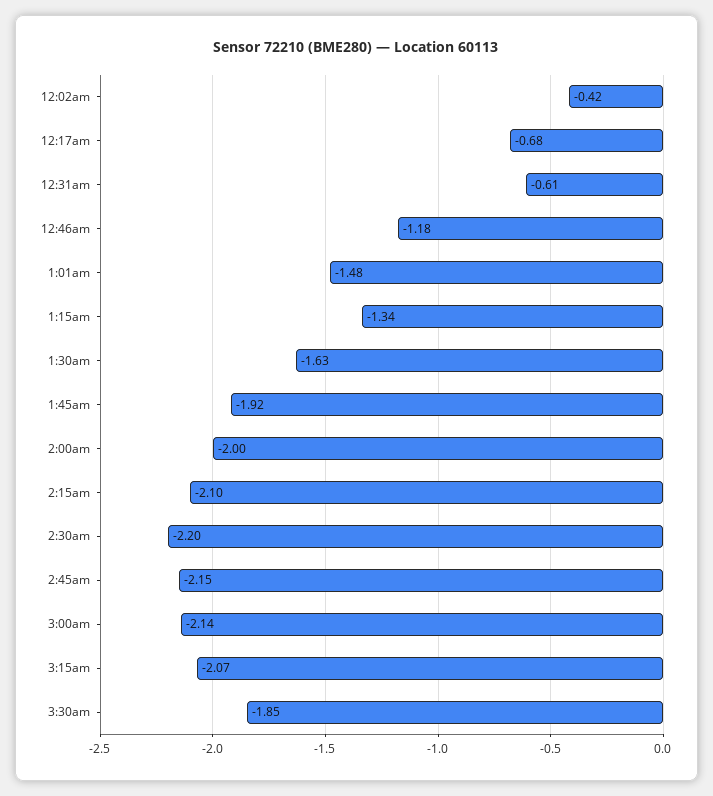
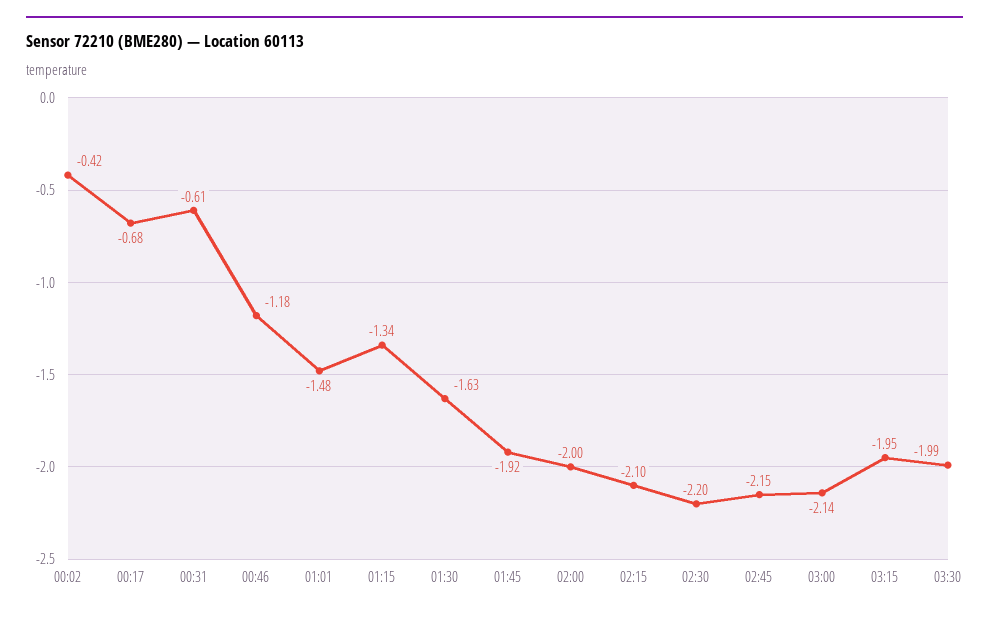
  {
    "12:02am": -0.42,
    "12:17am": -0.68,
    "12:31am": -0.61,
    "12:46am": -1.18,
    "1:01am": -1.48,
    "1:15am": -1.34,
    "1:30am": -1.63,
    "1:45am": -1.92,
    "2:00am": -2,
    "2:15am": -2.1,
    "2:30am": -2.2,
    "2:45am": -2.15,
    "3:00am": -2.14,
-   "3:15am": -2.07,
+   "3:15am": -1.95,
-   "3:30am": -1.85
+   "3:30am": -1.99
  }

